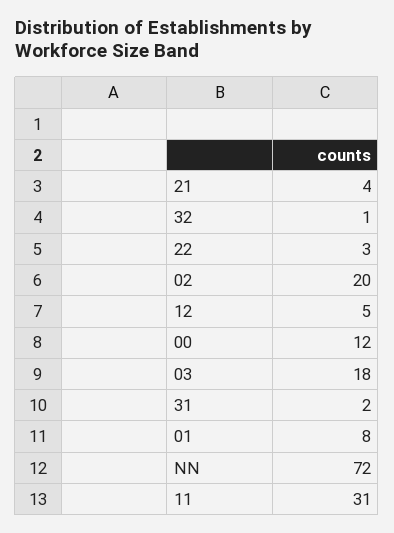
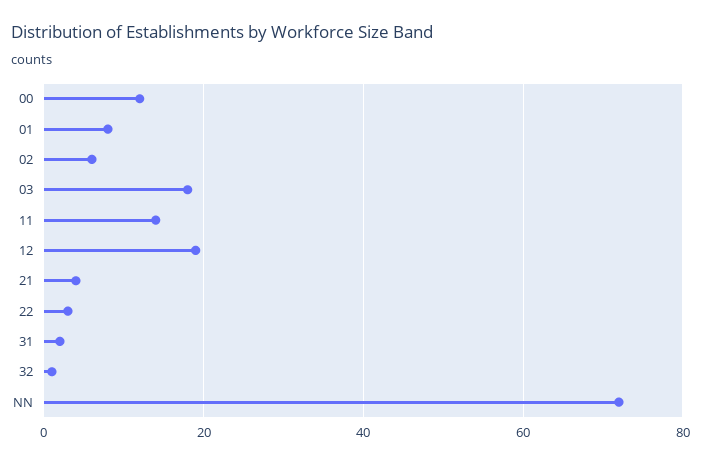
  {
    "21": 4,
    "32": 1,
    "22": 3,
-   "02": 20,
+   "02": 5,
-   "12": 5,
+   "12": 20,
    "00": 12,
    "03": 18,
    "31": 2,
    "01": 8,
    "NN": 72,
-   "11": 31
+   "11": 15
  }

